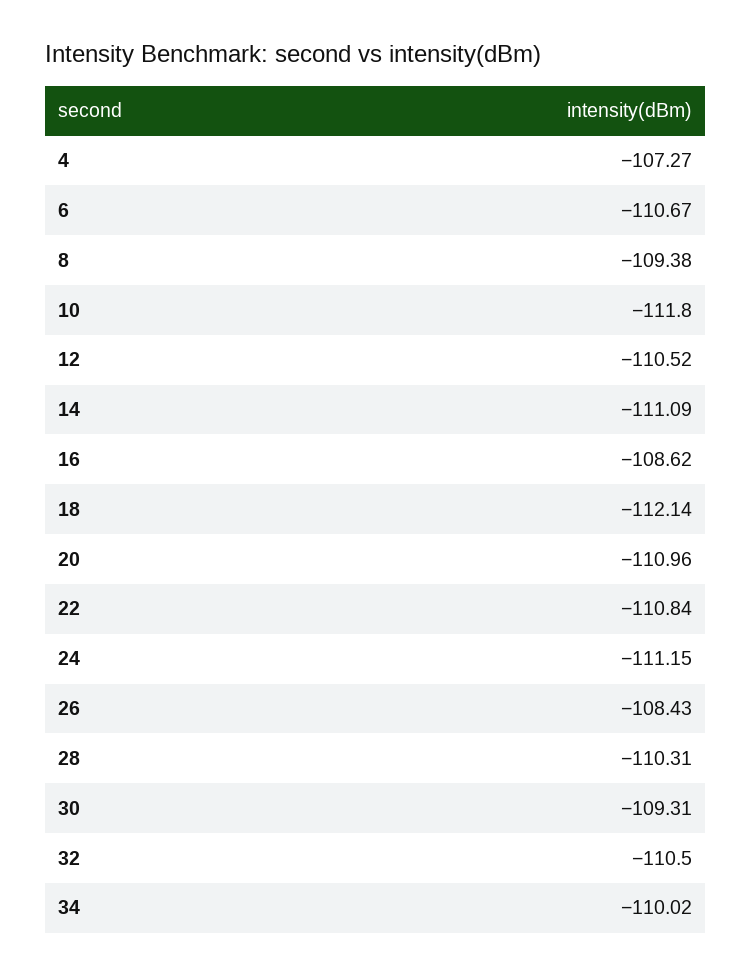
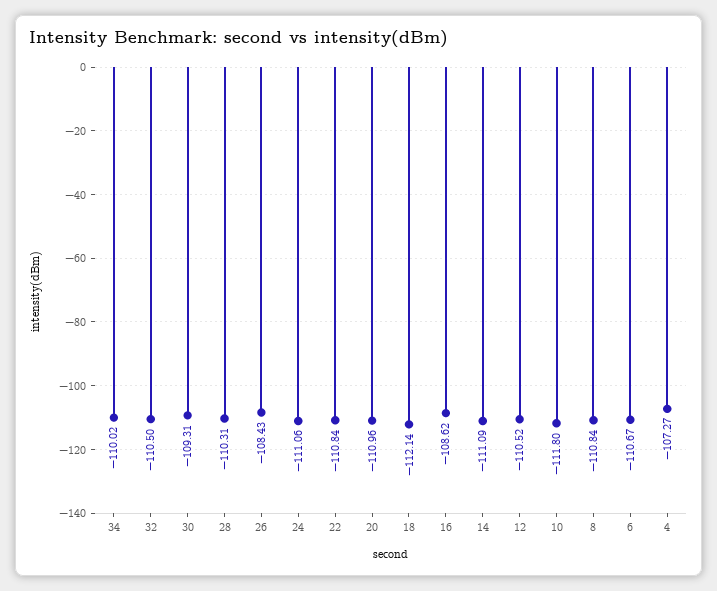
  {
    "4": -107.27,
    "6": -110.67,
-   "8": -109.38,
+   "8": -110.84,
    "10": -111.8,
    "12": -110.52,
    "14": -111.09,
    "16": -108.62,
    "18": -112.14,
    "20": -110.96,
    "22": -110.84,
-   "24": -111.15,
+   "24": -111.06,
    "26": -108.43,
    "28": -110.31,
    "30": -109.31,
    "32": -110.5,
    "34": -110.02
  }

